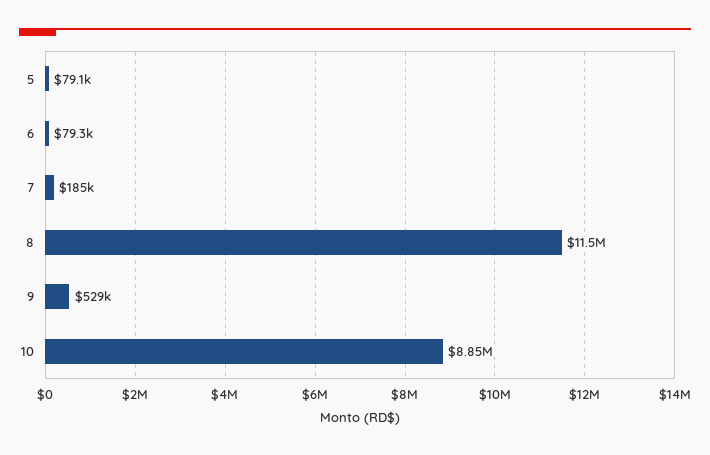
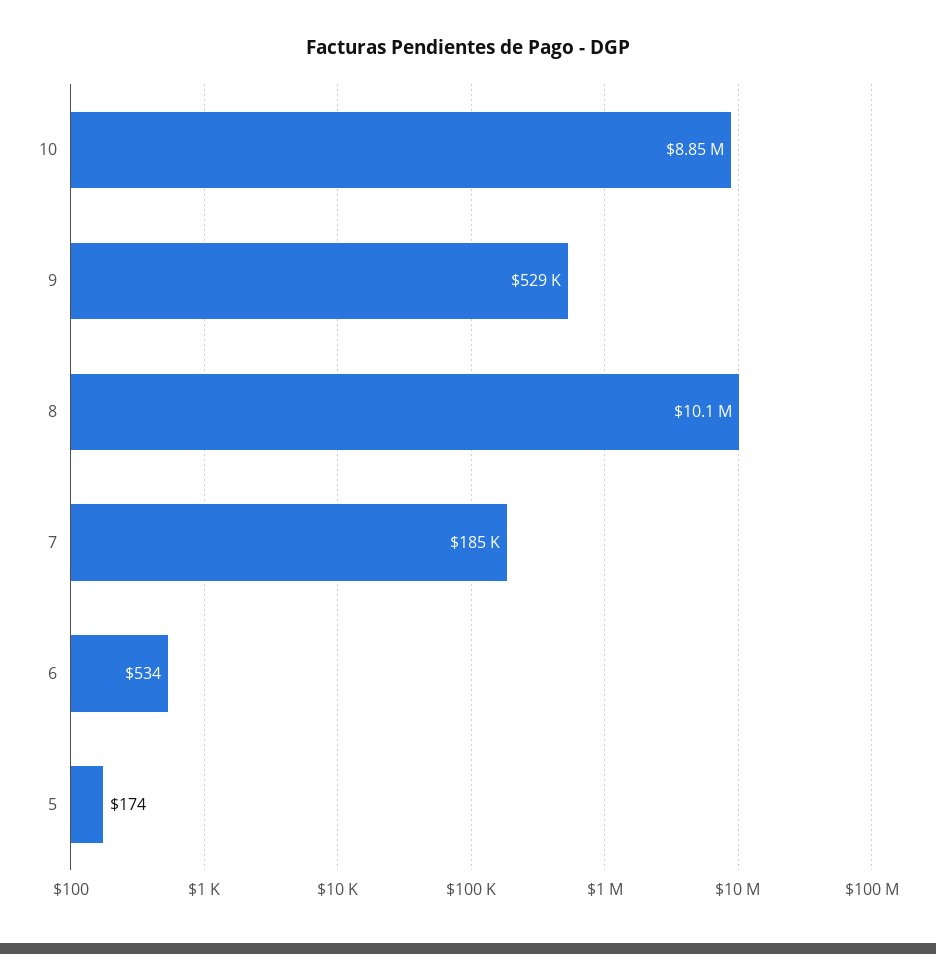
  {
-   "5": 79100,
+   "5": 174,
-   "6": 79300,
+   "6": 534,
    "7": 185000,
-   "8": 11500000,
+   "8": 10100000,
    "9": 529000,
    "10": 8850000
  }

